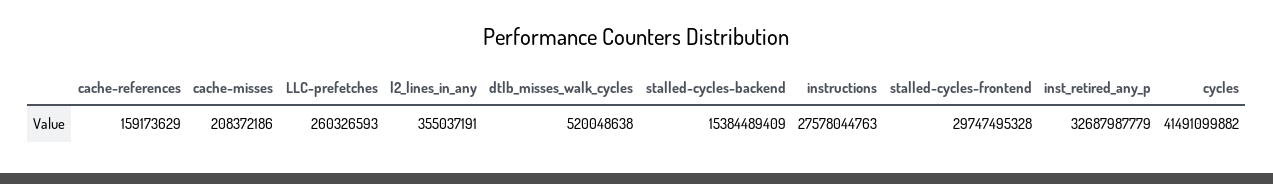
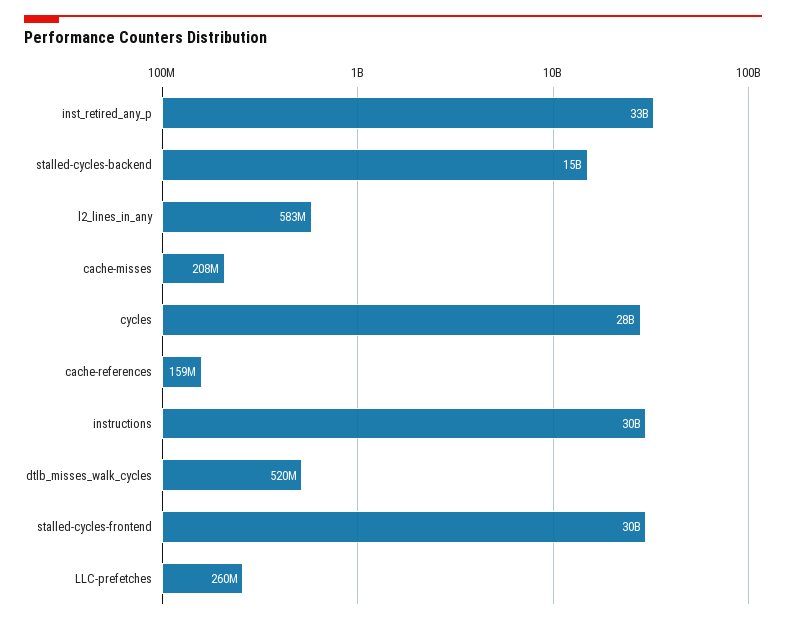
  {
    "cache-references": 159173629,
    "cache-misses": 208372186,
    "LLC-prefetches": 260326593,
-   "l2_lines_in_any": 355037191,
+   "l2_lines_in_any": 583000000,
    "dtlb_misses_walk_cycles": 520048638,
    "stalled-cycles-backend": 15384489409,
-   "instructions": 27578044763,
+   "instructions": 30000000000,
    "stalled-cycles-frontend": 29747495328,
    "inst_retired_any_p": 32687987779,
-   "cycles": 41491099882
+   "cycles": 28000000000
  }

